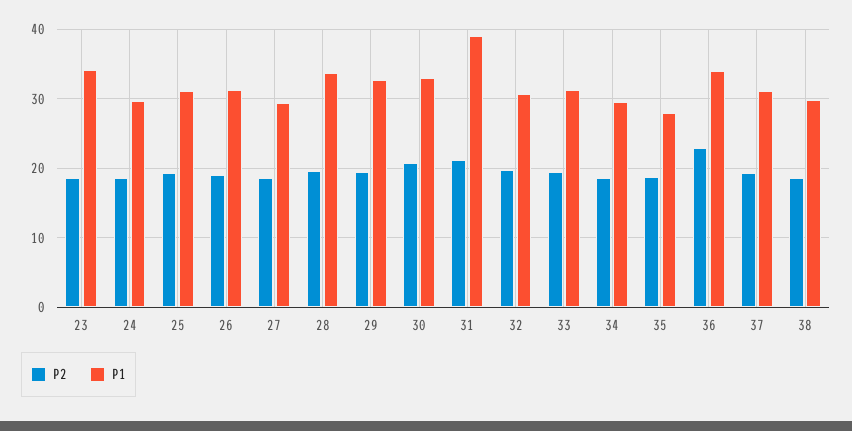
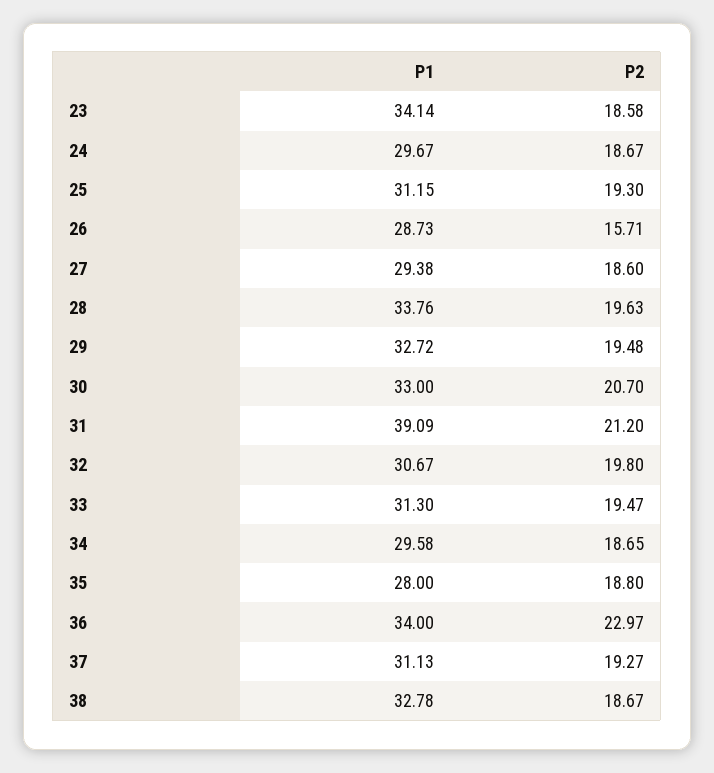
  {
    "P2": {
      "23": 18.58,
      "24": 18.67,
      "25": 19.3,
-     "26": 19,
+     "26": 15.71,
      "27": 18.6,
      "28": 19.63,
      "29": 19.48,
      "30": 20.7,
      "31": 21.2,
      "32": 19.8,
      "33": 19.47,
      "34": 18.65,
      "35": 18.8,
      "36": 22.97,
      "37": 19.27,
      "38": 18.67
    },
    "P1": {
      "23": 34.14,
      "24": 29.67,
      "25": 31.15,
-     "26": 31,
+     "26": 28.73,
      "27": 29.38,
      "28": 33.76,
      "29": 32.72,
      "30": 33,
      "31": 39.09,
      "32": 30.67,
      "33": 31.3,
      "34": 29.58,
      "35": 28,
      "36": 34,
      "37": 31.13,
-     "38": 30
+     "38": 32.78
    }
  }

